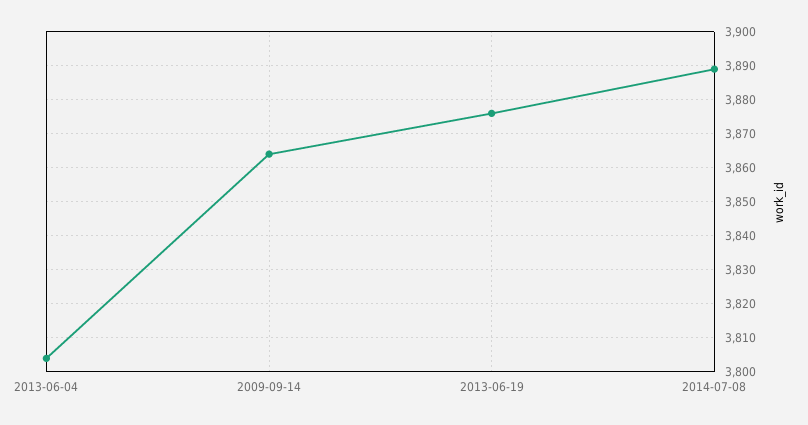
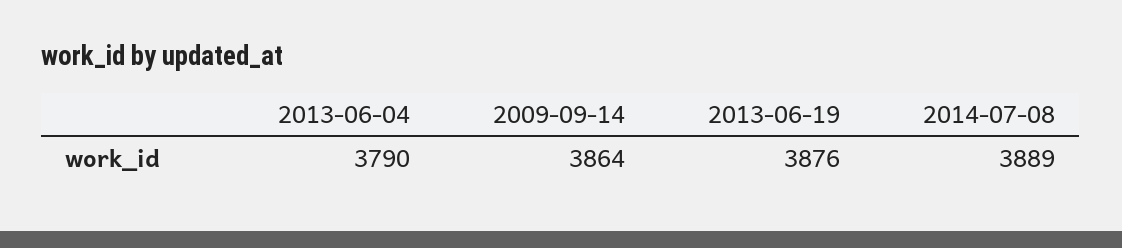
  {
-   "2013-06-04": 3805,
+   "2013-06-04": 3790,
    "2009-09-14": 3864,
    "2013-06-19": 3876,
    "2014-07-08": 3889
  }

